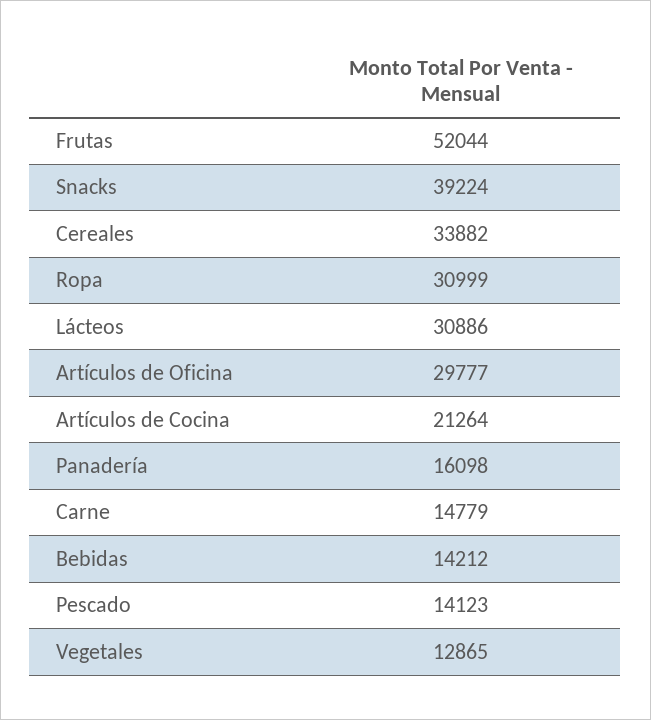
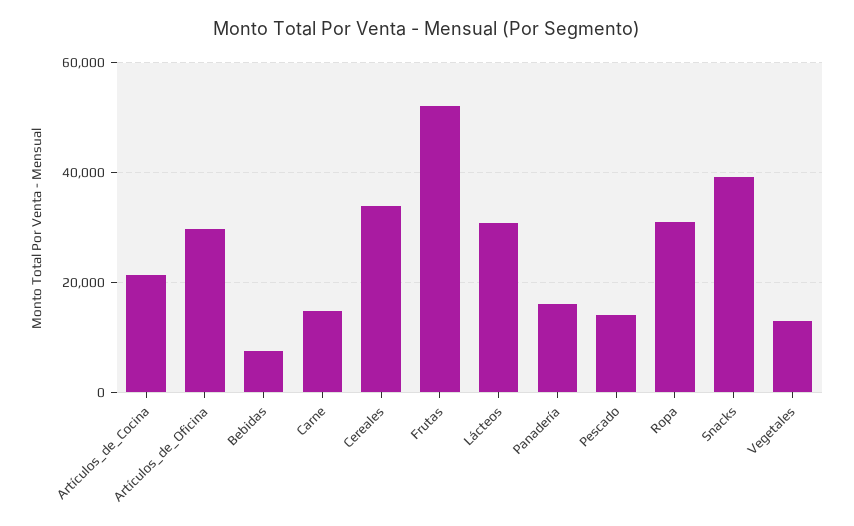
  {
    "Frutas": 52044,
    "Snacks": 39224,
    "Cereales": 33882,
    "Ropa": 30999,
    "Lácteos": 30886,
    "Artículos de Oficina": 29777,
    "Artículos de Cocina": 21264,
    "Panadería": 16098,
    "Carne": 14779,
-   "Bebidas": 14212,
+   "Bebidas": 8000,
    "Pescado": 14123,
    "Vegetales": 12865
  }

